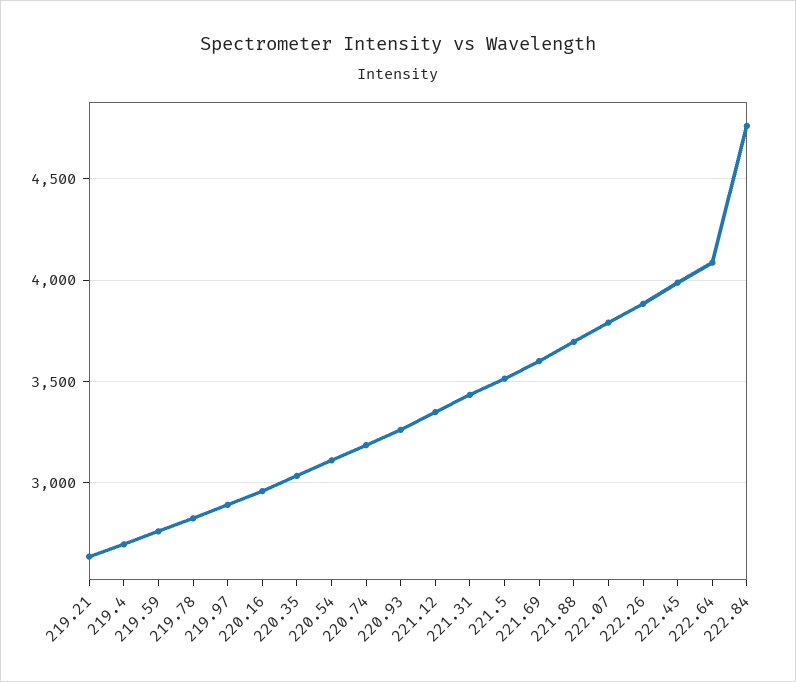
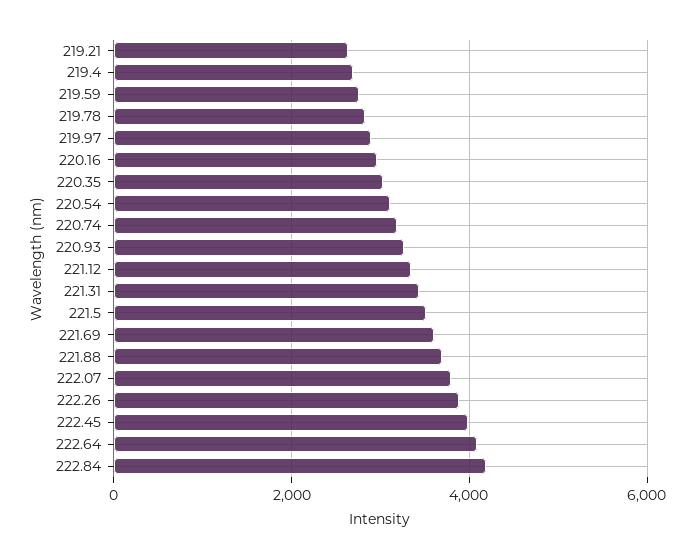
  {
    "219.21": 2650,
    "219.4": 2700,
    "219.59": 2750,
    "219.78": 2800,
    "219.97": 2900,
    "220.16": 2950,
    "220.35": 3050,
    "220.54": 3100,
    "220.74": 3200,
    "220.93": 3250,
    "221.12": 3350,
    "221.31": 3450,
    "221.5": 3500,
    "221.69": 3600,
    "221.88": 3700,
    "222.07": 3800,
    "222.26": 3900,
    "222.45": 4000,
    "222.64": 4100,
-   "222.84": 4750
+   "222.84": 4200
  }

